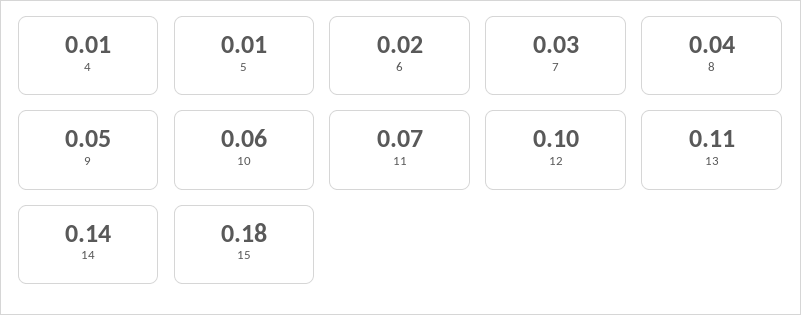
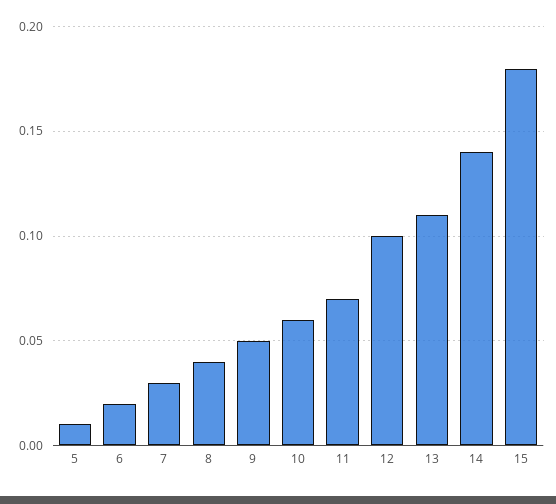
  {
-   "4": 0.01,
    "5": 0.01,
    "6": 0.02,
    "7": 0.03,
    "8": 0.04,
    "9": 0.05,
    "10": 0.06,
    "11": 0.07,
    "12": 0.1,
    "13": 0.11,
    "14": 0.14,
    "15": 0.18
  }

